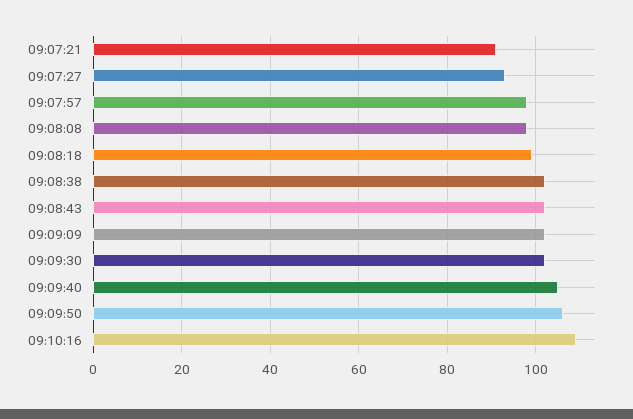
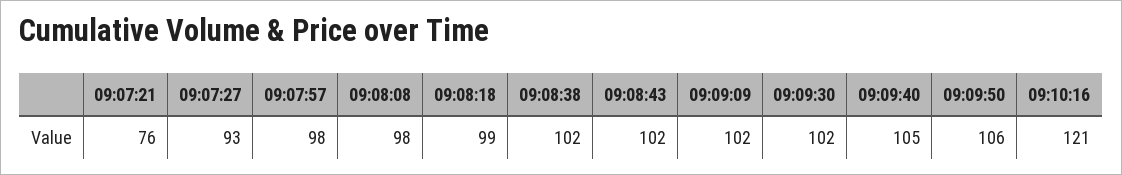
  {
-   "09:07:21": 90,
+   "09:07:21": 76,
    "09:07:27": 93,
    "09:07:57": 98,
    "09:08:08": 98,
    "09:08:18": 99,
    "09:08:38": 102,
    "09:08:43": 102,
    "09:09:09": 102,
    "09:09:30": 102,
    "09:09:40": 105,
    "09:09:50": 106,
-   "09:10:16": 110
+   "09:10:16": 121
  }

